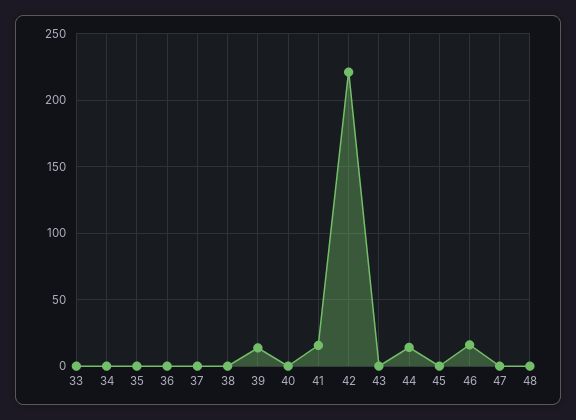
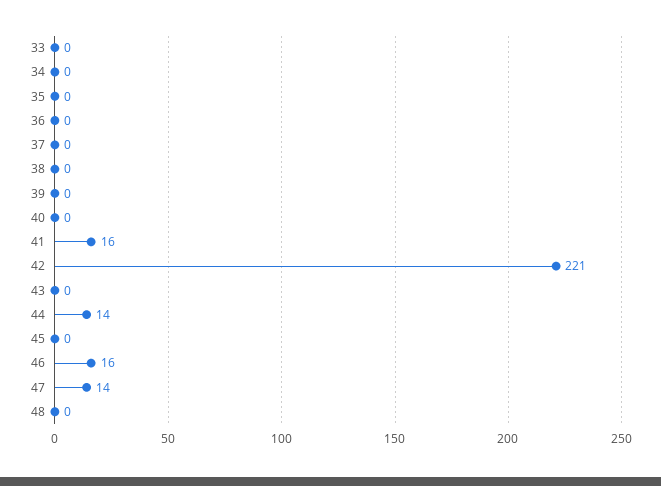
  {
    "33": 0,
    "34": 0,
    "35": 0,
    "36": 0,
    "37": 0,
    "38": 0,
-   "39": 15,
+   "39": 0,
    "40": 0,
    "41": 16,
    "42": 221,
    "43": 0,
    "44": 14,
    "45": 0,
    "46": 16,
-   "47": 0,
+   "47": 14,
    "48": 0
  }

